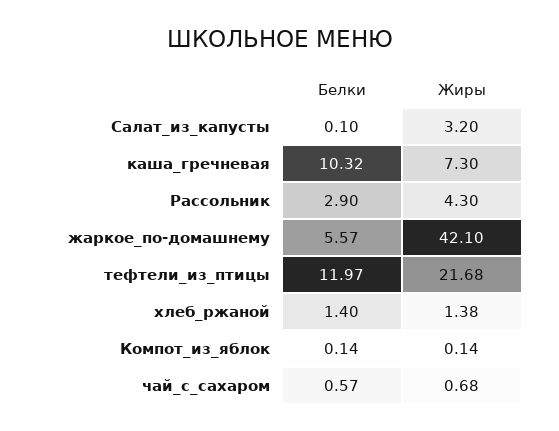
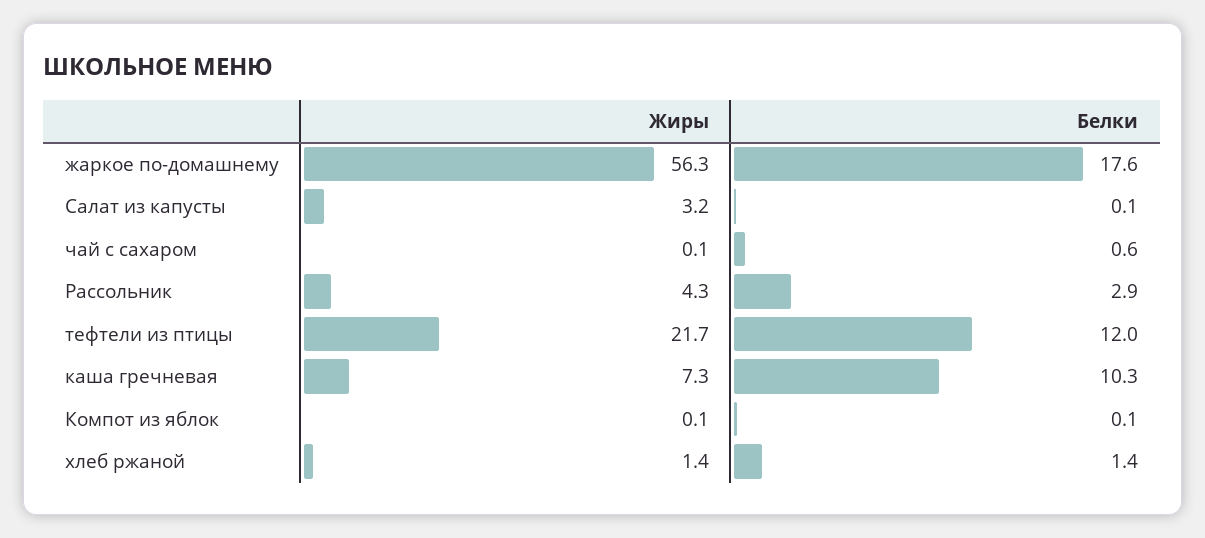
  {
    "Белки": {
      "Салат_из_капусты": 0.1,
      "каша_гречневая": 10.32,
      "Рассольник": 2.9,
-     "жаркое_по-домашнему": 5.57,
+     "жаркое_по-домашнему": 17.6,
      "тефтели_из_птицы": 11.97,
      "хлеб_ржаной": 1.4,
      "Компот_из_яблок": 0.14,
      "чай_с_сахаром": 0.57
    },
    "Жиры": {
      "Салат_из_капусты": 3.2,
      "каша_гречневая": 7.3,
      "Рассольник": 4.3,
-     "жаркое_по-домашнему": 42.1,
+     "жаркое_по-домашнему": 56.3,
      "тефтели_из_птицы": 21.68,
      "хлеб_ржаной": 1.38,
      "Компот_из_яблок": 0.14,
-     "чай_с_сахаром": 0.68
+     "чай_с_сахаром": 0.1
    }
  }

